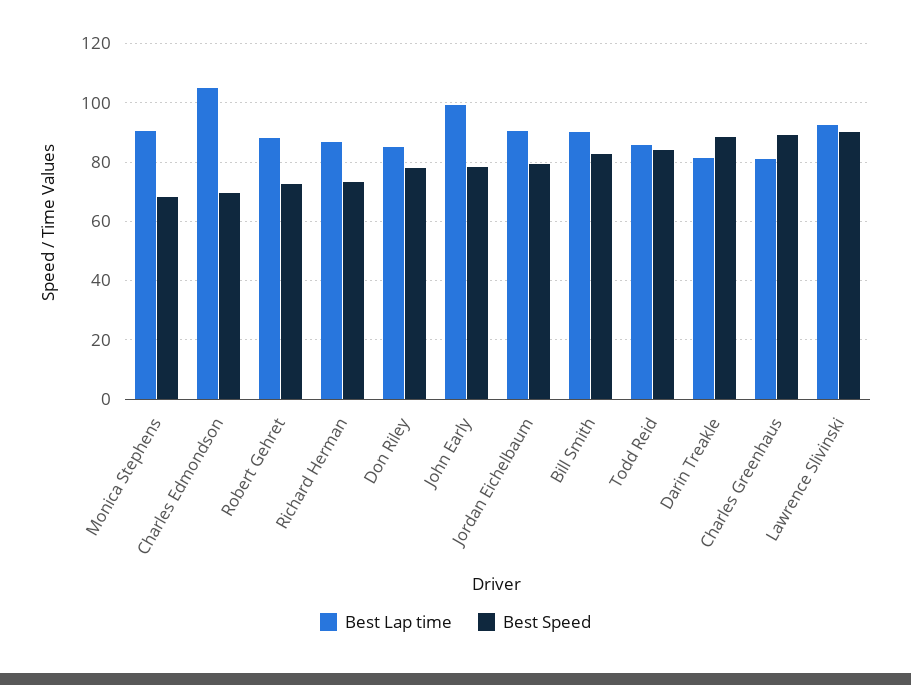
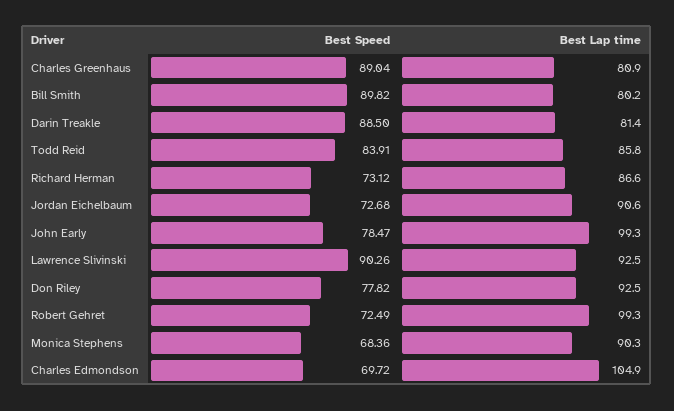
  {
    "Best Lap time": {
      "Monica Stephens": 90.3,
      "Charles Edmondson": 104.9,
-     "Robert Gehret": 87.5,
+     "Robert Gehret": 99.3,
      "Richard Herman": 86.6,
-     "Don Riley": 85,
+     "Don Riley": 92.5,
      "John Early": 99.3,
      "Jordan Eichelbaum": 90.6,
-     "Bill Smith": 90,
+     "Bill Smith": 80.2,
      "Todd Reid": 85.8,
      "Darin Treakle": 81.4,
      "Charles Greenhaus": 80.9,
      "Lawrence Slivinski": 92.5
    },
    "Best Speed": {
      "Monica Stephens": 68.36,
      "Charles Edmondson": 69.72,
      "Robert Gehret": 72.49,
      "Richard Herman": 73.12,
      "Don Riley": 77.82,
      "John Early": 78.47,
-     "Jordan Eichelbaum": 80,
+     "Jordan Eichelbaum": 72.68,
-     "Bill Smith": 82.5,
+     "Bill Smith": 89.82,
      "Todd Reid": 83.91,
      "Darin Treakle": 88.5,
      "Charles Greenhaus": 89.04,
      "Lawrence Slivinski": 90.26
    }
  }

